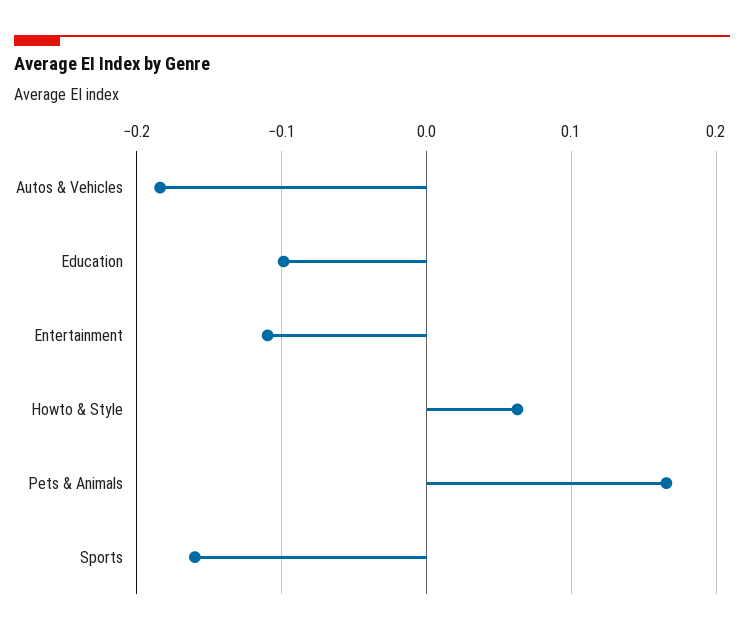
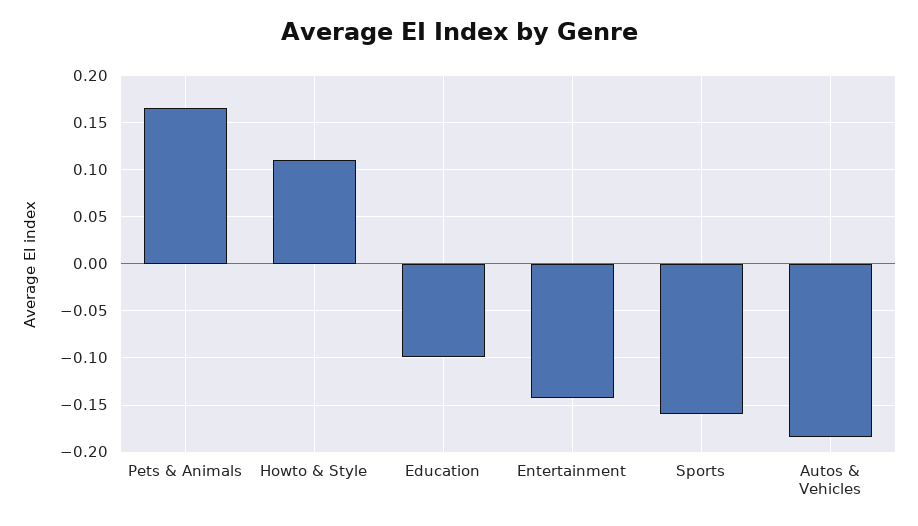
  {
    "Autos & Vehicles": -0.18,
    "Education": -0.1,
-   "Entertainment": -0.11,
+   "Entertainment": -0.14,
-   "Howto & Style": 0.06,
+   "Howto & Style": 0.11,
    "Pets & Animals": 0.17,
    "Sports": -0.16
  }

